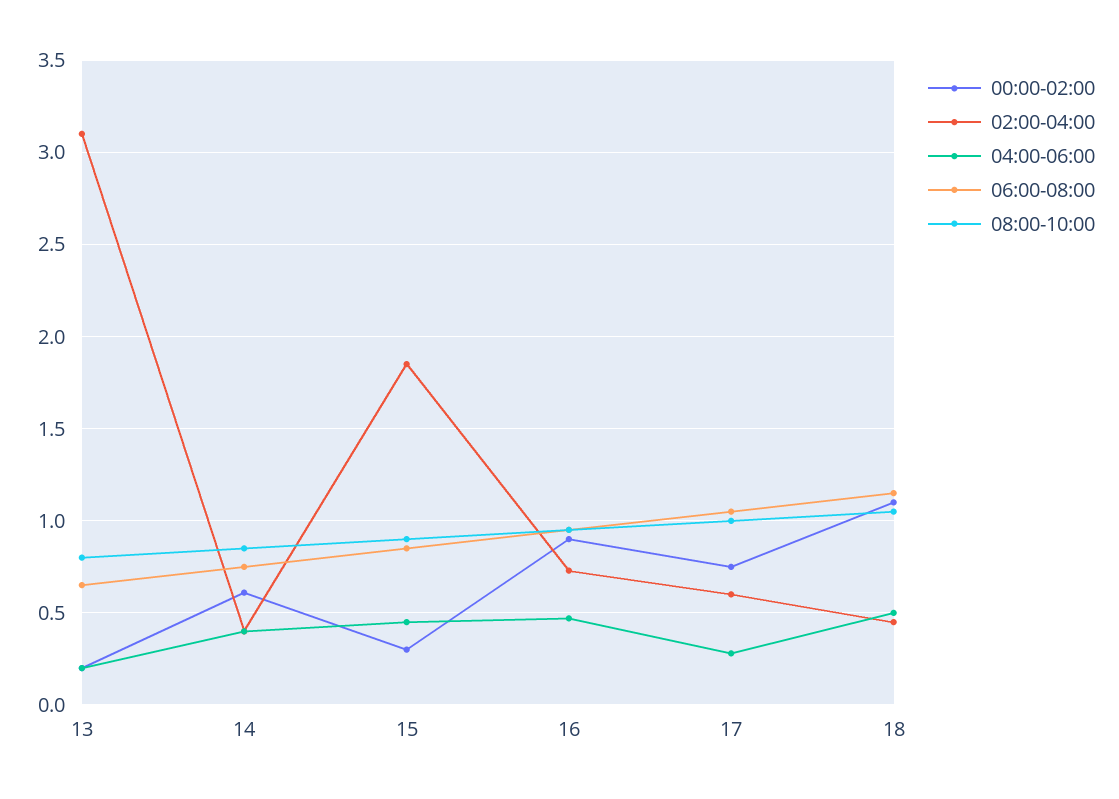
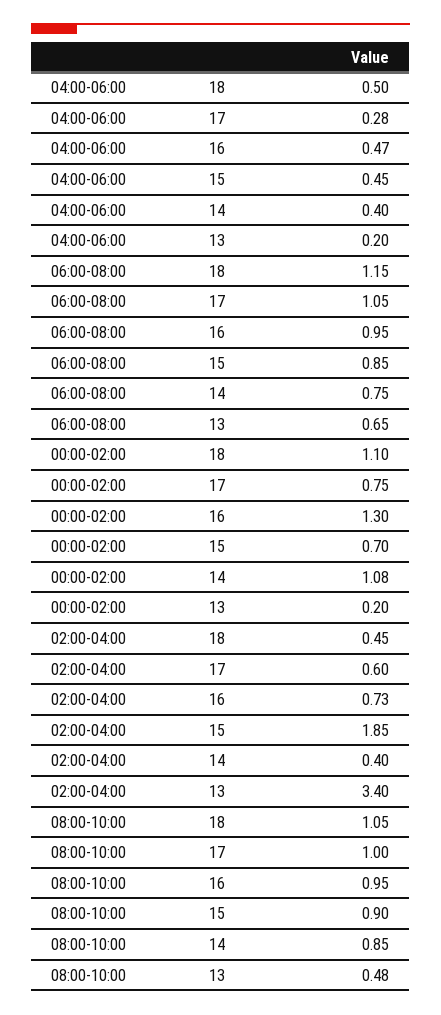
  {
    "00:00-02:00": {
      "13": 0.2,
-     "14": 0.6,
+     "14": 1.08,
-     "15": 0.3,
+     "15": 0.7,
-     "16": 0.9,
+     "16": 1.3,
      "17": 0.75,
      "18": 1.1
    },
    "02:00-04:00": {
-     "13": 3.1,
+     "13": 3.4,
      "14": 0.4,
      "15": 1.85,
      "16": 0.73,
      "17": 0.6,
      "18": 0.45
    },
    "04:00-06:00": {
      "13": 0.2,
      "14": 0.4,
      "15": 0.45,
      "16": 0.47,
      "17": 0.28,
      "18": 0.5
    },
    "06:00-08:00": {
      "13": 0.65,
      "14": 0.75,
      "15": 0.85,
      "16": 0.95,
      "17": 1.05,
      "18": 1.15
    },
    "08:00-10:00": {
-     "13": 0.8,
+     "13": 0.48,
      "14": 0.85,
      "15": 0.9,
      "16": 0.95,
      "17": 1,
      "18": 1.05
    }
  }

